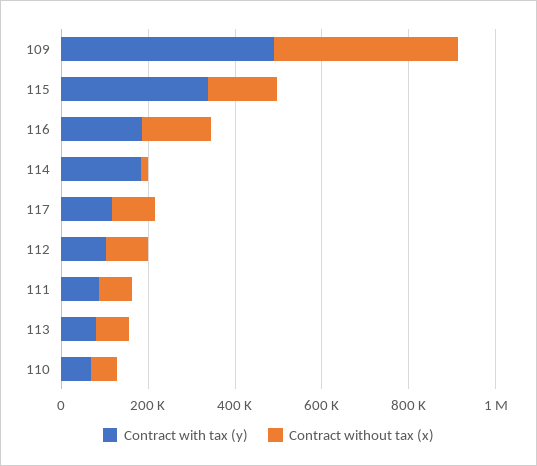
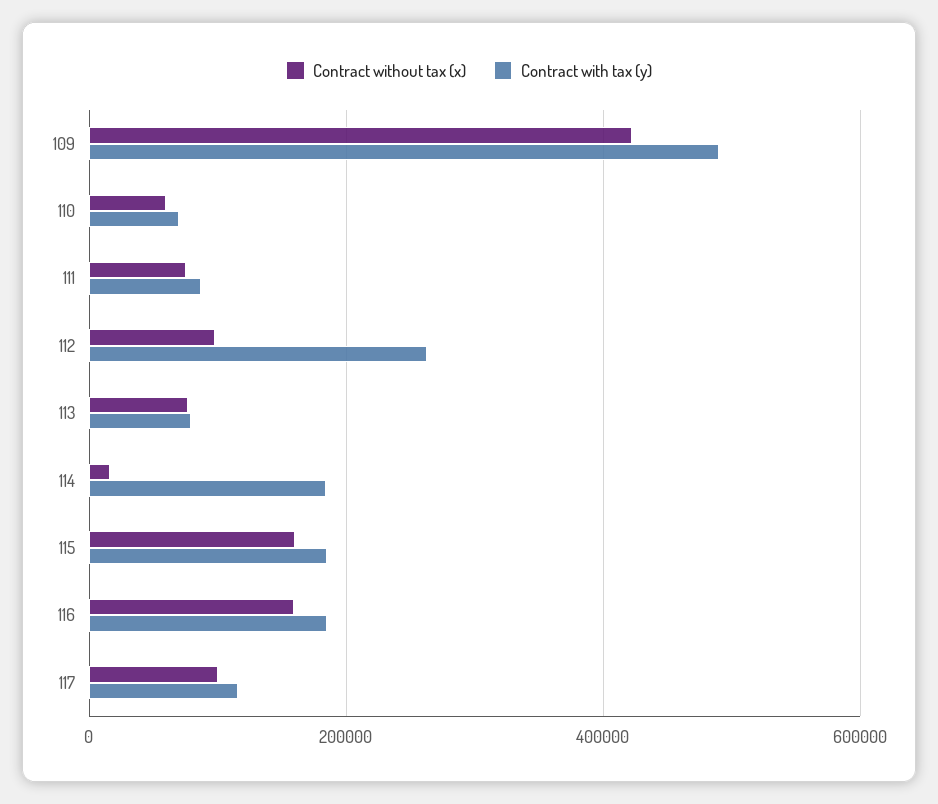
  {
    "Contract with tax (y)": {
      "109": 480000,
-     "115": 350000,
+     "115": 180000,
      "116": 180000,
      "114": 180000,
      "117": 120000,
-     "112": 100000,
+     "112": 260000,
      "111": 80000,
      "113": 80000,
      "110": 60000
    },
    "Contract without tax (x)": {
      "109": 420000,
      "115": 160000,
      "116": 160000,
      "114": 20000,
      "117": 100000,
      "112": 100000,
      "111": 80000,
      "113": 80000,
      "110": 60000
    }
  }

